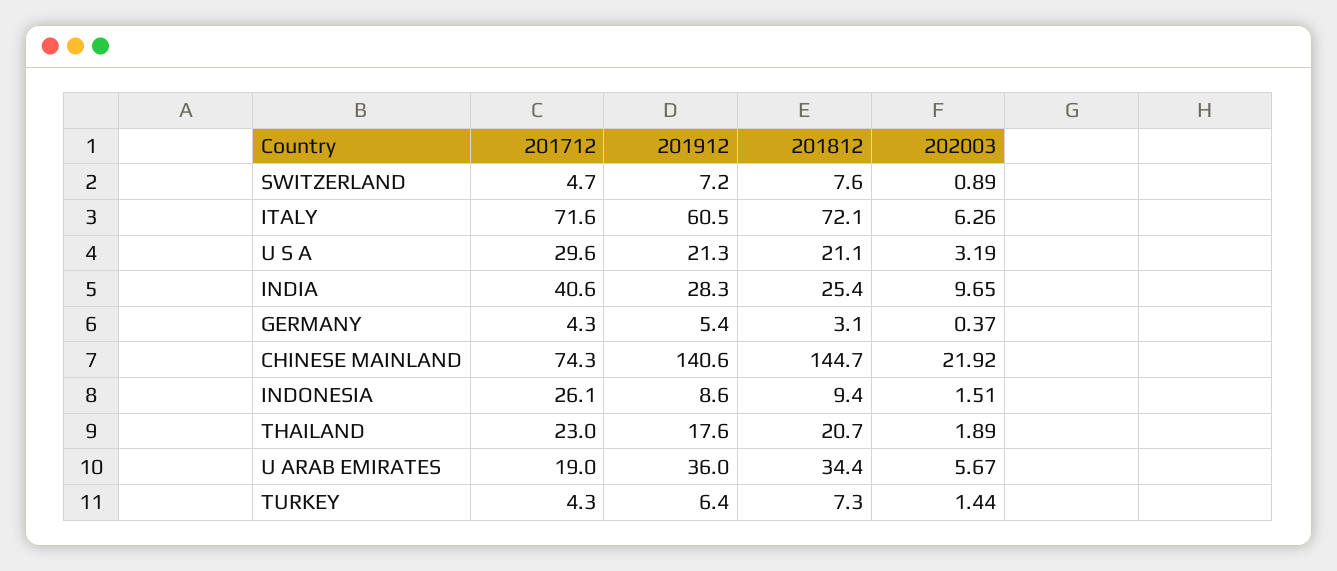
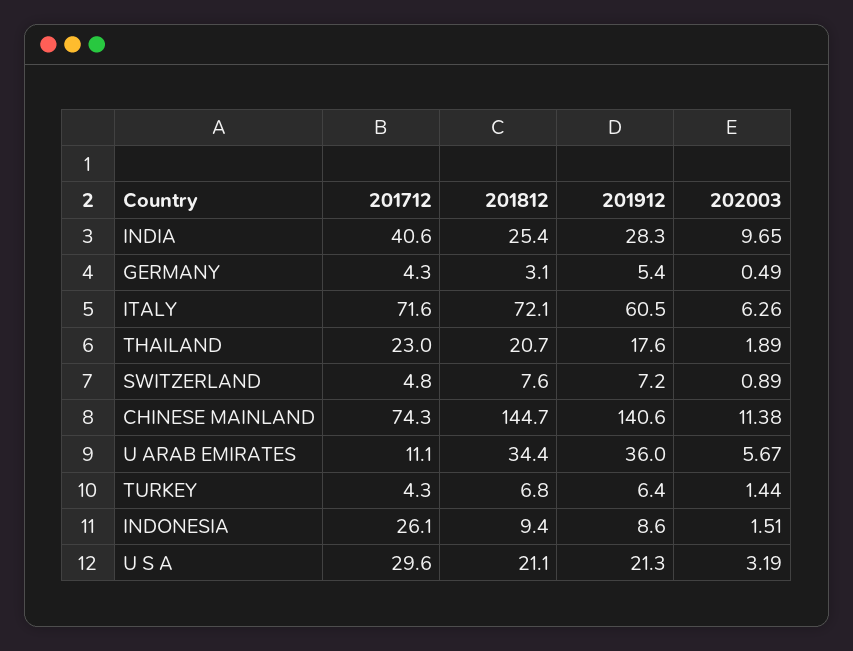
  {
    "201712": {
-     "SWITZERLAND": 4.7,
+     "SWITZERLAND": 4.8,
      "ITALY": 71.6,
      "U S A": 29.6,
      "INDIA": 40.6,
      "GERMANY": 4.3,
      "CHINESE MAINLAND": 74.3,
      "INDONESIA": 26.1,
      "THAILAND": 23,
-     "U ARAB EMIRATES": 19,
+     "U ARAB EMIRATES": 11.1,
      "TURKEY": 4.3
    },
    "201912": {
      "SWITZERLAND": 7.2,
      "ITALY": 60.5,
      "U S A": 21.3,
      "INDIA": 28.3,
      "GERMANY": 5.4,
      "CHINESE MAINLAND": 140.6,
      "INDONESIA": 8.6,
      "THAILAND": 17.6,
      "U ARAB EMIRATES": 36,
      "TURKEY": 6.4
    },
    "201812": {
      "SWITZERLAND": 7.6,
      "ITALY": 72.1,
      "U S A": 21.1,
      "INDIA": 25.4,
      "GERMANY": 3.1,
      "CHINESE MAINLAND": 144.7,
      "INDONESIA": 9.4,
      "THAILAND": 20.7,
      "U ARAB EMIRATES": 34.4,
-     "TURKEY": 7.3
+     "TURKEY": 6.8
    },
    "202003": {
      "SWITZERLAND": 0.89,
      "ITALY": 6.26,
      "U S A": 3.19,
      "INDIA": 9.65,
-     "GERMANY": 0.37,
+     "GERMANY": 0.49,
-     "CHINESE MAINLAND": 21.92,
+     "CHINESE MAINLAND": 11.38,
      "INDONESIA": 1.51,
      "THAILAND": 1.89,
      "U ARAB EMIRATES": 5.67,
      "TURKEY": 1.44
    }
  }

